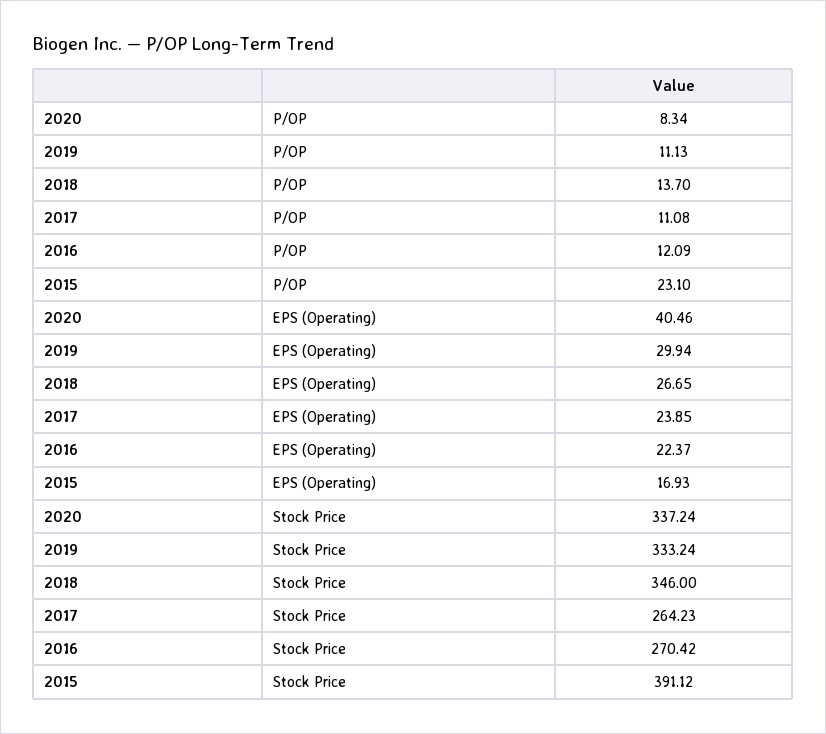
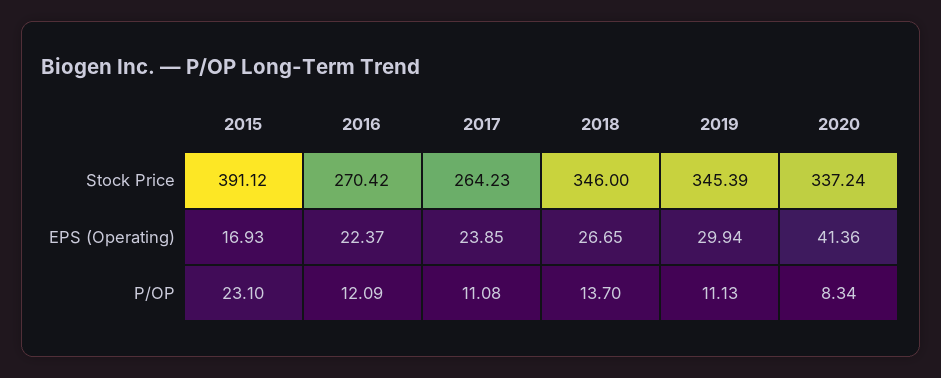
  {
    "2020": {
      "P/OP": 8.34,
-     "EPS (Operating)": 40.46,
+     "EPS (Operating)": 41.36,
      "Stock Price": 337.24
    },
    "2019": {
      "P/OP": 11.13,
      "EPS (Operating)": 29.94,
-     "Stock Price": 333.24
+     "Stock Price": 345.39
    },
    "2018": {
      "P/OP": 13.7,
      "EPS (Operating)": 26.65,
      "Stock Price": 346
    },
    "2017": {
      "P/OP": 11.08,
      "EPS (Operating)": 23.85,
      "Stock Price": 264.23
    },
    "2016": {
      "P/OP": 12.09,
      "EPS (Operating)": 22.37,
      "Stock Price": 270.42
    },
    "2015": {
      "P/OP": 23.1,
      "EPS (Operating)": 16.93,
      "Stock Price": 391.12
    }
  }

